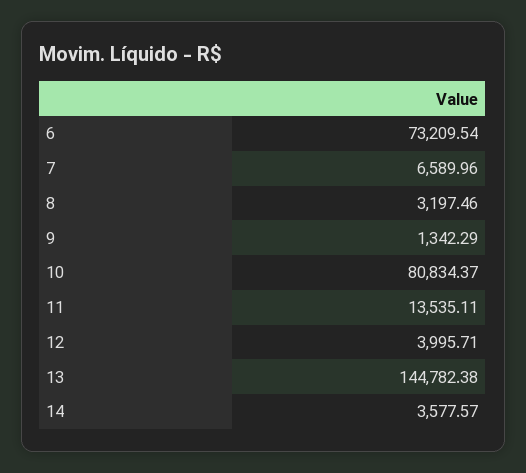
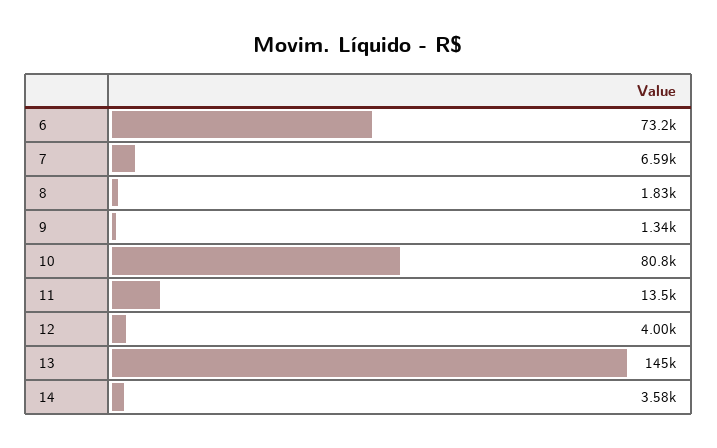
  {
    "6": 73209.54,
    "7": 6589.96,
-   "8": 3197.46,
+   "8": 1830,
    "9": 1342.29,
    "10": 80834.37,
    "11": 13535.11,
    "12": 3995.71,
    "13": 144782.38,
    "14": 3577.57
  }

